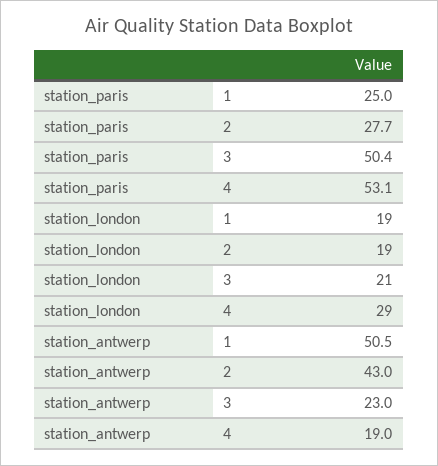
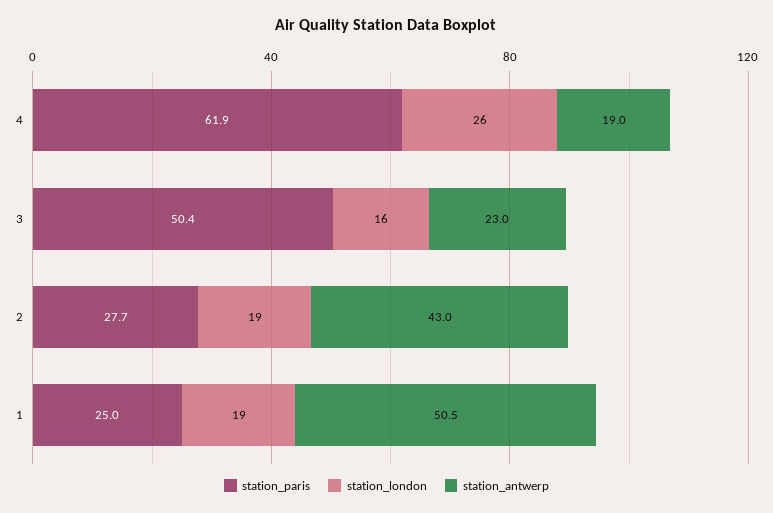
  {
    "station_paris": {
      "1": 25,
      "2": 27.7,
      "3": 50.4,
-     "4": 53.1
+     "4": 61.9
    },
    "station_london": {
      "1": 19,
      "2": 19,
-     "3": 21,
+     "3": 16,
-     "4": 29
+     "4": 26
    },
    "station_antwerp": {
      "1": 50.5,
      "2": 43,
      "3": 23,
      "4": 19
    }
  }

